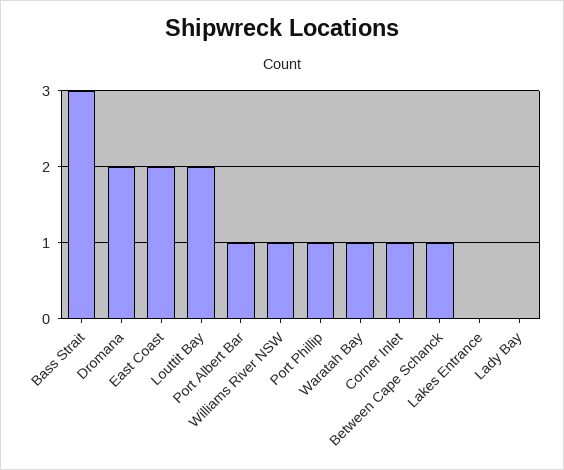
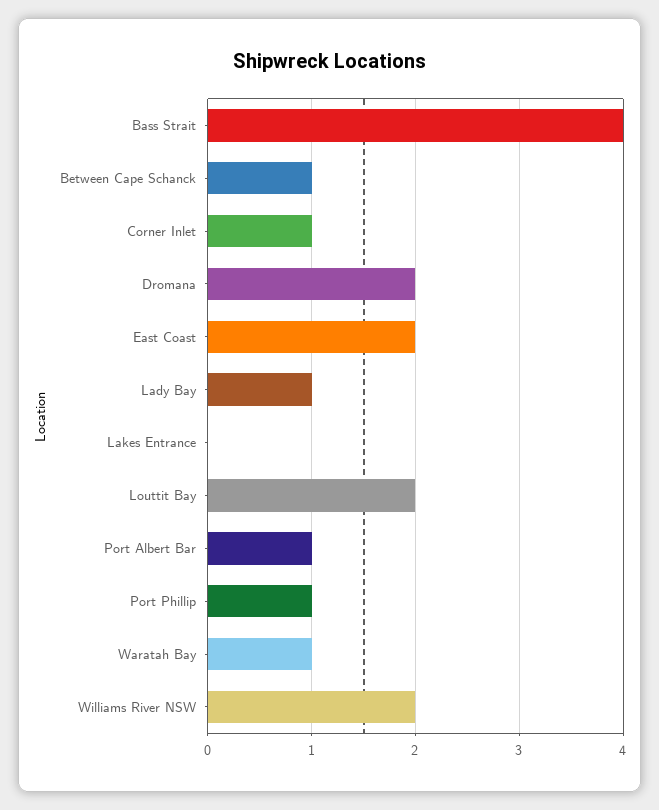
  {
-   "Bass Strait": 3,
+   "Bass Strait": 4,
    "Dromana": 2,
    "East Coast": 2,
    "Louttit Bay": 2,
    "Port Albert Bar": 1,
-   "Williams River NSW": 1,
+   "Williams River NSW": 2,
    "Port Phillip": 1,
    "Waratah Bay": 1,
    "Corner Inlet": 1,
    "Between Cape Schanck": 1,
    "Lakes Entrance": 0,
-   "Lady Bay": 0
+   "Lady Bay": 1
  }

